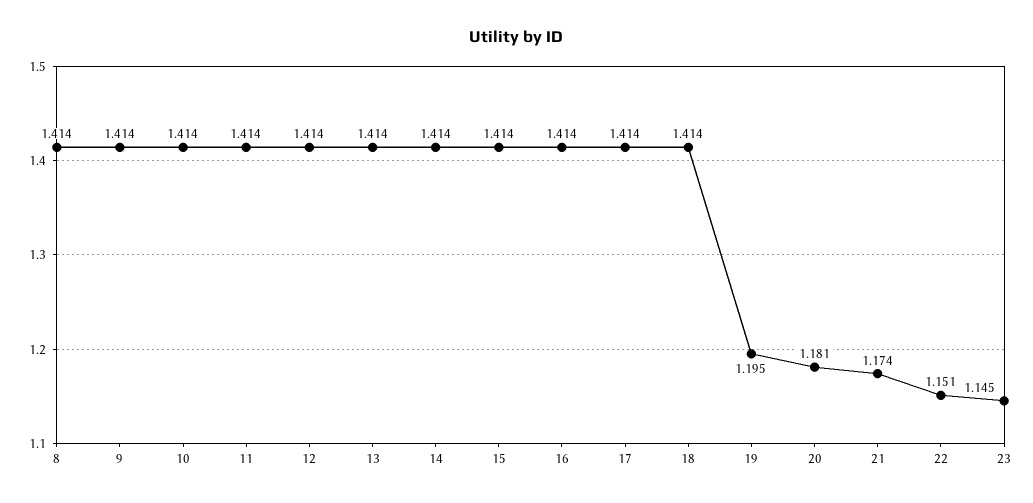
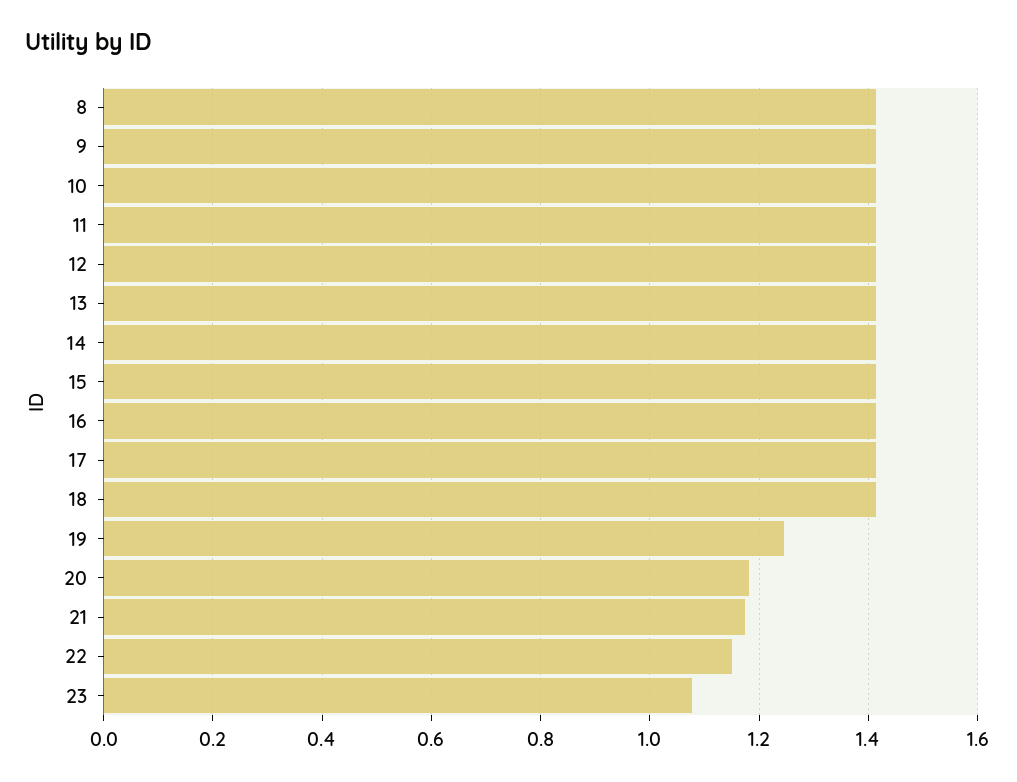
  {
    "8": 1.414,
    "9": 1.414,
    "10": 1.414,
    "11": 1.414,
    "12": 1.414,
    "13": 1.414,
    "14": 1.414,
    "15": 1.414,
    "16": 1.414,
    "17": 1.414,
    "18": 1.414,
-   "19": 1.195,
+   "19": 1.24,
    "20": 1.181,
    "21": 1.174,
    "22": 1.151,
-   "23": 1.145
+   "23": 1.08
  }

